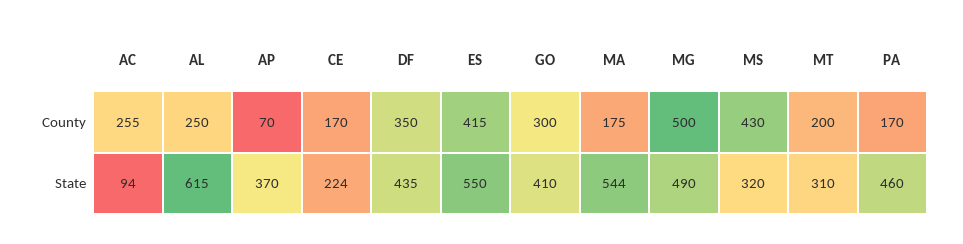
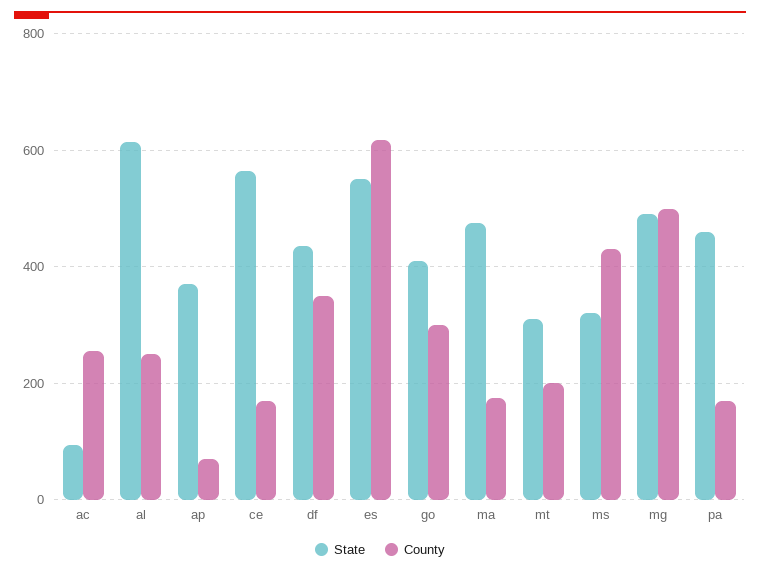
  {
    "County": {
      "AC": 255,
      "AL": 250,
      "AP": 70,
      "CE": 170,
      "DF": 350,
-     "ES": 415,
+     "ES": 620,
      "GO": 300,
      "MA": 175,
      "MG": 500,
      "MS": 430,
      "MT": 200,
      "PA": 170
    },
    "State": {
      "AC": 94,
      "AL": 615,
      "AP": 370,
-     "CE": 224,
+     "CE": 560,
      "DF": 435,
      "ES": 550,
      "GO": 410,
-     "MA": 544,
+     "MA": 480,
      "MG": 490,
      "MS": 320,
      "MT": 310,
      "PA": 460
    }
  }

